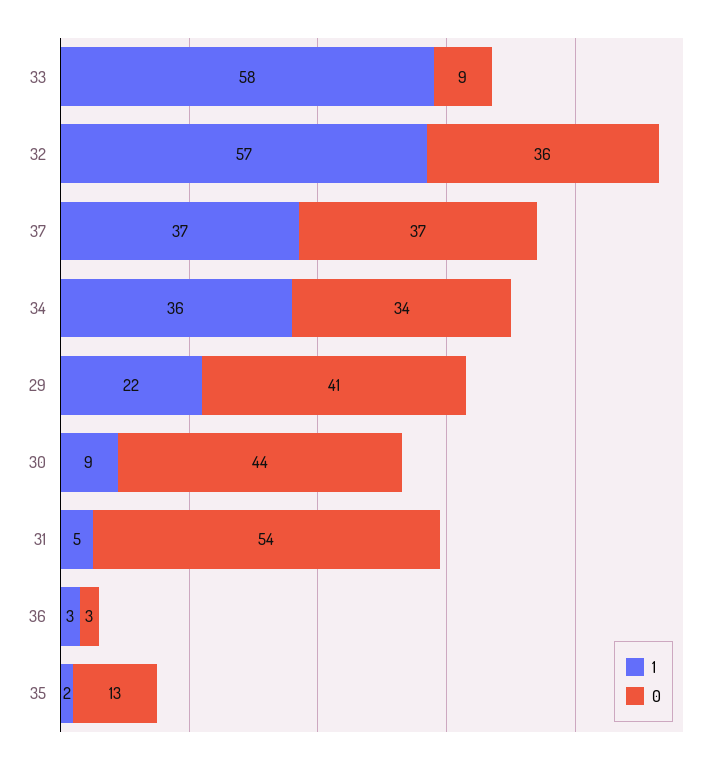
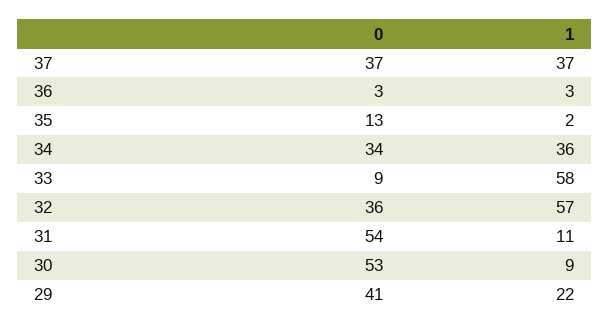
  {
    "1": {
      "33": 58,
      "32": 57,
      "37": 37,
      "34": 36,
      "29": 22,
      "30": 9,
-     "31": 5,
+     "31": 11,
      "36": 3,
      "35": 2
    },
    "0": {
      "33": 9,
      "32": 36,
      "37": 37,
      "34": 34,
      "29": 41,
-     "30": 44,
+     "30": 53,
      "31": 54,
      "36": 3,
      "35": 13
    }
  }

